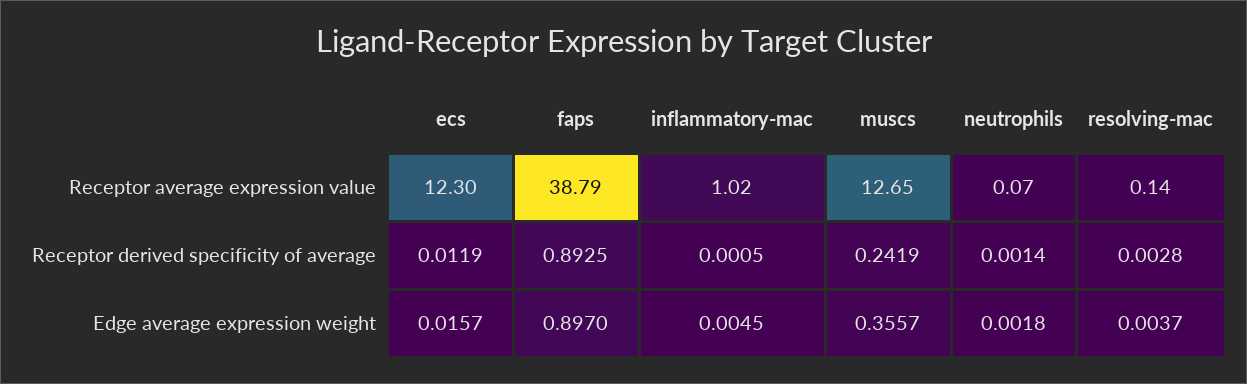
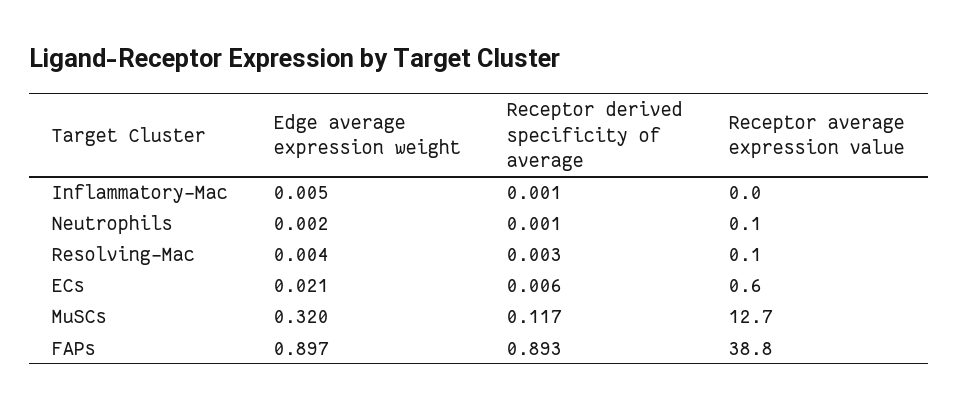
  {
    "ecs": {
-     "Receptor average expression value": 12.3,
+     "Receptor average expression value": 0.6,
-     "Receptor derived specificity of average": 0.0119,
+     "Receptor derived specificity of average": 0.006,
-     "Edge average expression weight": 0.0157
+     "Edge average expression weight": 0.021
    },
    "faps": {
      "Receptor average expression value": 38.79,
      "Receptor derived specificity of average": 0.8925,
      "Edge average expression weight": 0.897
    },
    "inflammatory-mac": {
-     "Receptor average expression value": 1.02,
+     "Receptor average expression value": 0,
      "Receptor derived specificity of average": 0.0005,
      "Edge average expression weight": 0.0045
    },
    "muscs": {
      "Receptor average expression value": 12.65,
-     "Receptor derived specificity of average": 0.2419,
+     "Receptor derived specificity of average": 0.117,
-     "Edge average expression weight": 0.3557
+     "Edge average expression weight": 0.32
    },
    "neutrophils": {
      "Receptor average expression value": 0.07,
      "Receptor derived specificity of average": 0.0014,
      "Edge average expression weight": 0.0018
    },
    "resolving-mac": {
      "Receptor average expression value": 0.14,
      "Receptor derived specificity of average": 0.0028,
      "Edge average expression weight": 0.0037
    }
  }

